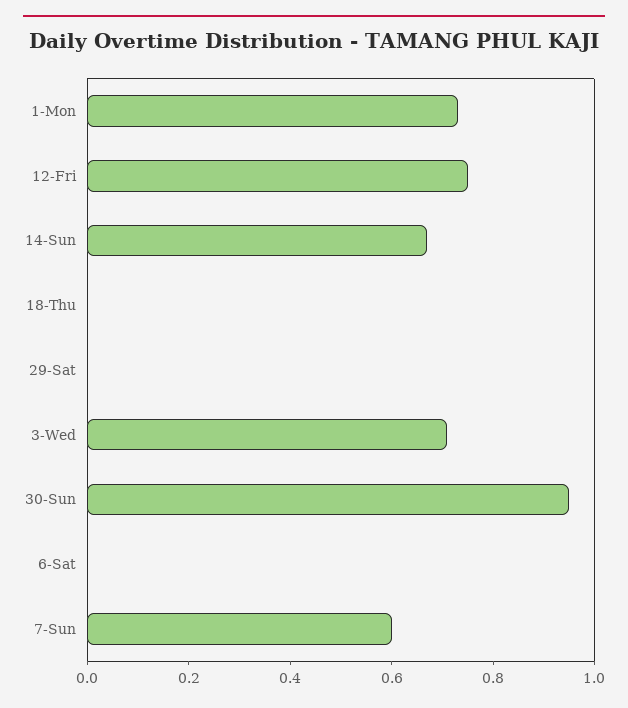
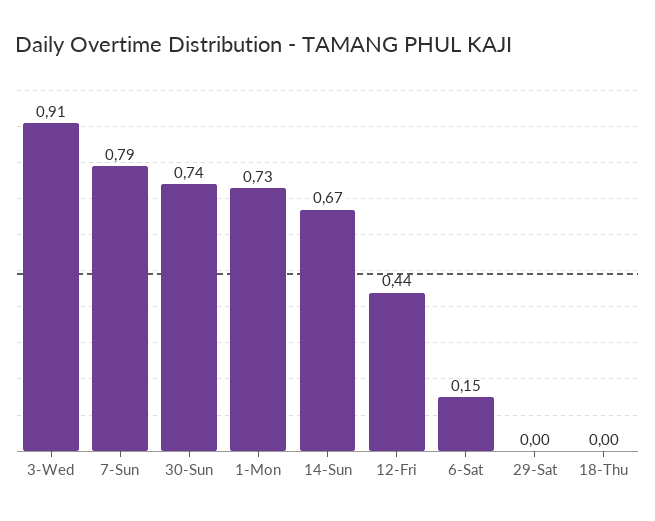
  {
    "1-Mon": 0.73,
-   "12-Fri": 0.75,
+   "12-Fri": 0.44,
    "14-Sun": 0.67,
    "18-Thu": 0,
    "29-Sat": 0,
-   "3-Wed": 0.7,
+   "3-Wed": 0.91,
-   "30-Sun": 0.95,
+   "30-Sun": 0.74,
-   "6-Sat": 0,
+   "6-Sat": 0.15,
-   "7-Sun": 0.6
+   "7-Sun": 0.79
  }

